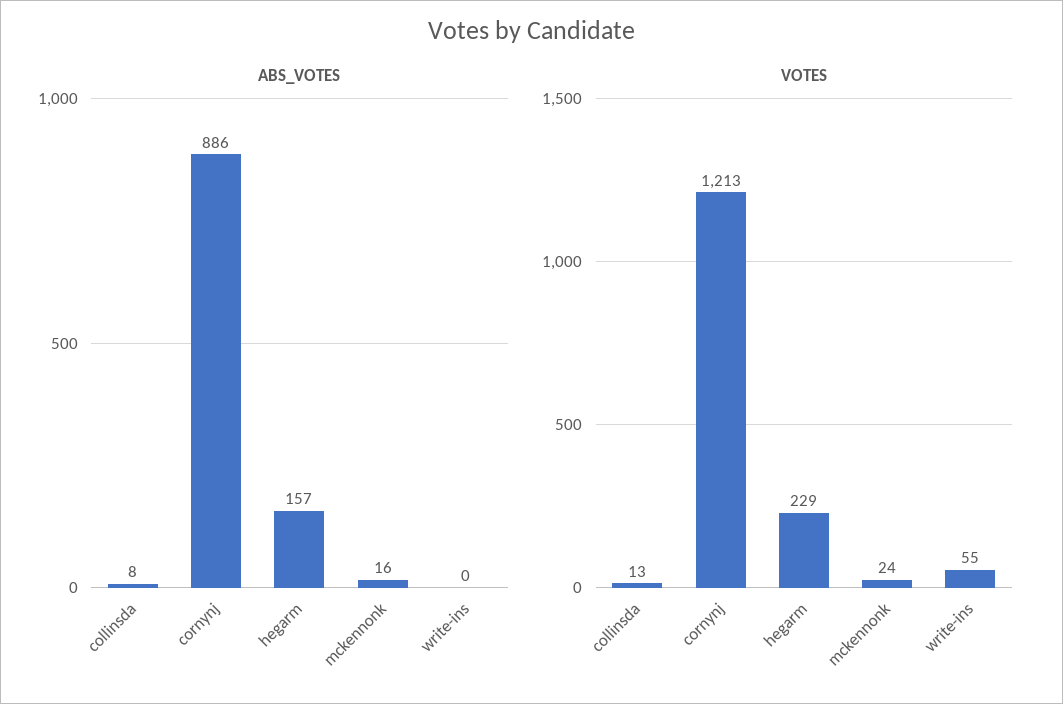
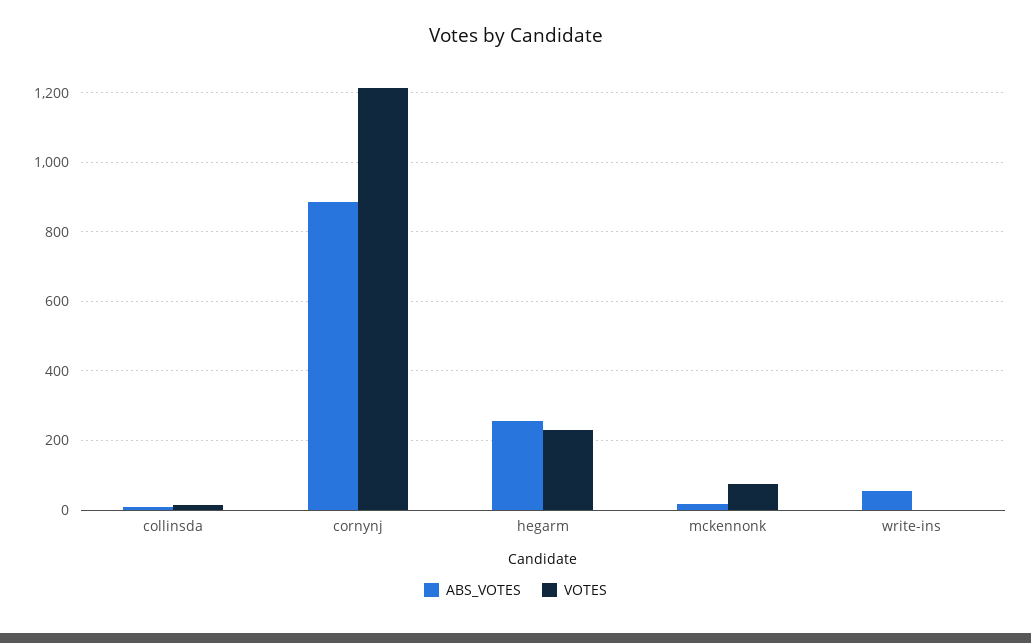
  {
    "ABS_VOTES": {
      "collinsda": 8,
      "cornynj": 886,
-     "hegarm": 157,
+     "hegarm": 260,
      "mckennonk": 16,
-     "write-ins": 0
+     "write-ins": 60
    },
    "VOTES": {
      "collinsda": 13,
      "cornynj": 1213,
      "hegarm": 229,
-     "mckennonk": 24,
+     "mckennonk": 80,
-     "write-ins": 55
+     "write-ins": 0
    }
  }

